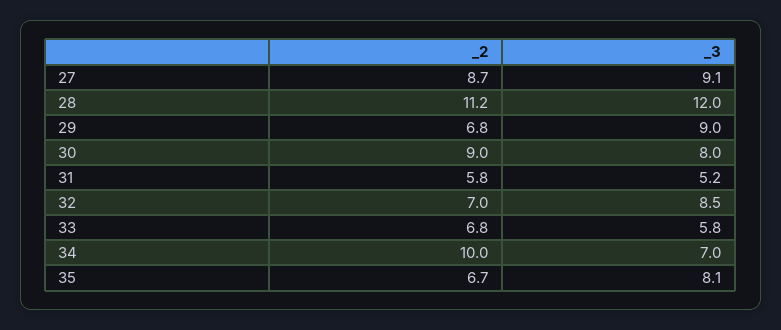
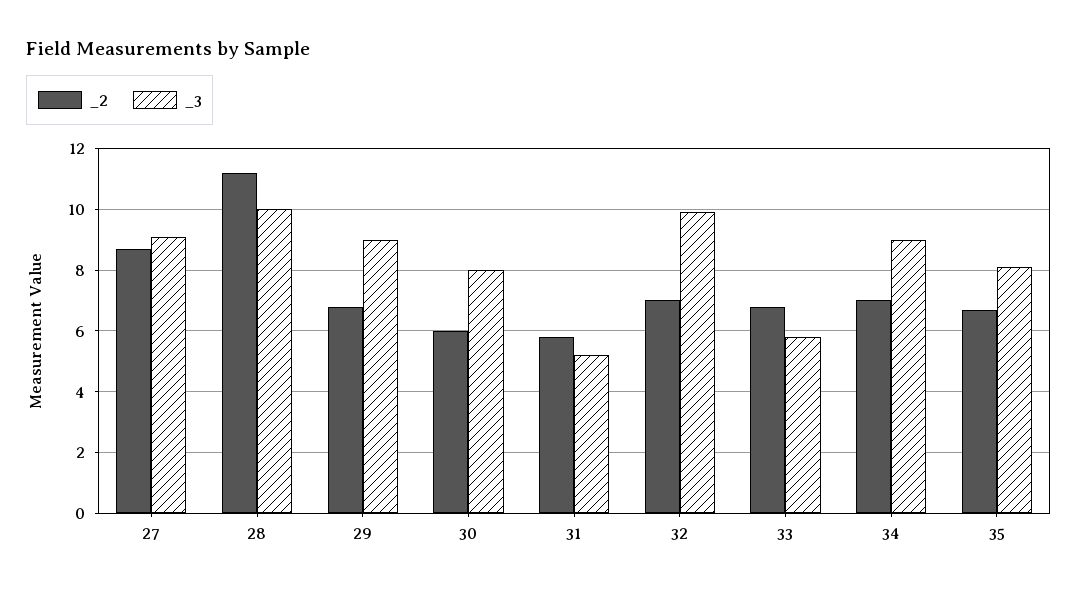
  {
    "_2": {
      "27": 8.7,
      "28": 11.2,
      "29": 6.8,
-     "30": 9,
+     "30": 6,
      "31": 5.8,
      "32": 7,
      "33": 6.8,
-     "34": 10,
+     "34": 7,
      "35": 6.7
    },
    "_3": {
      "27": 9.1,
-     "28": 12,
+     "28": 10,
      "29": 9,
      "30": 8,
      "31": 5.2,
-     "32": 8.5,
+     "32": 10,
      "33": 5.8,
-     "34": 7,
+     "34": 9,
      "35": 8.1
    }
  }

